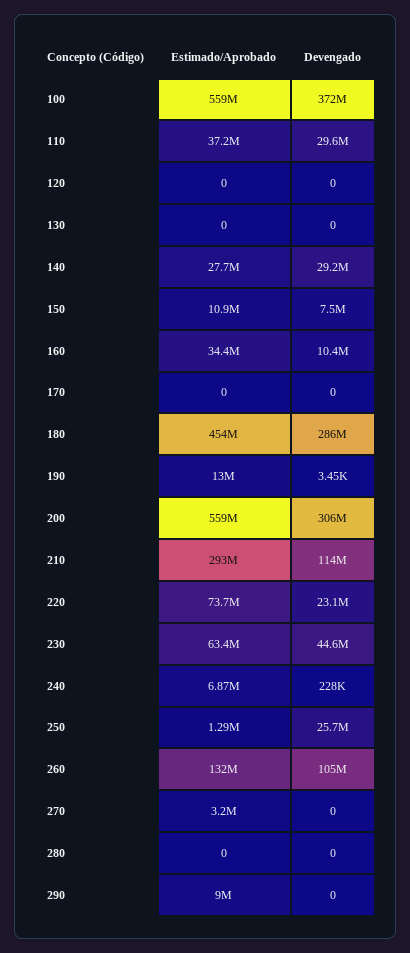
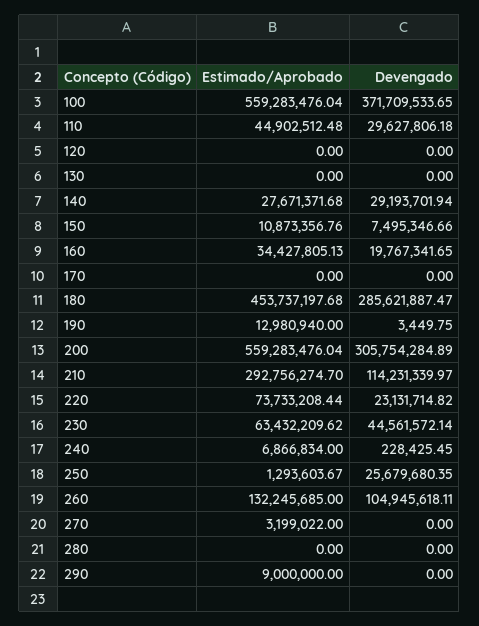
  {
    "Estimado/Aprobado": {
      "100": 559283476.04,
-     "110": 37200000,
+     "110": 44902512.48,
      "120": 0,
      "130": 0,
      "140": 27671371.68,
      "150": 10873356.76,
      "160": 34427805.13,
      "170": 0,
      "180": 453737197.68,
      "190": 12980940,
      "200": 559283476.04,
      "210": 292756274.7,
      "220": 73733208.44,
      "230": 63432209.62,
      "240": 6866834,
      "250": 1293603.67,
      "260": 132245685,
      "270": 3199022,
      "280": 0,
      "290": 9000000
    },
    "Devengado": {
      "100": 371709533.65,
      "110": 29627806.18,
      "120": 0,
      "130": 0,
      "140": 29193701.94,
      "150": 7495346.66,
-     "160": 10400000,
+     "160": 19767341.65,
      "170": 0,
      "180": 285621887.47,
      "190": 3449.75,
      "200": 305754284.89,
      "210": 114231339.97,
      "220": 23131714.82,
      "230": 44561572.14,
      "240": 228425.45,
      "250": 25679680.35,
      "260": 104945618.11,
      "270": 0,
      "280": 0,
      "290": 0
    }
  }

